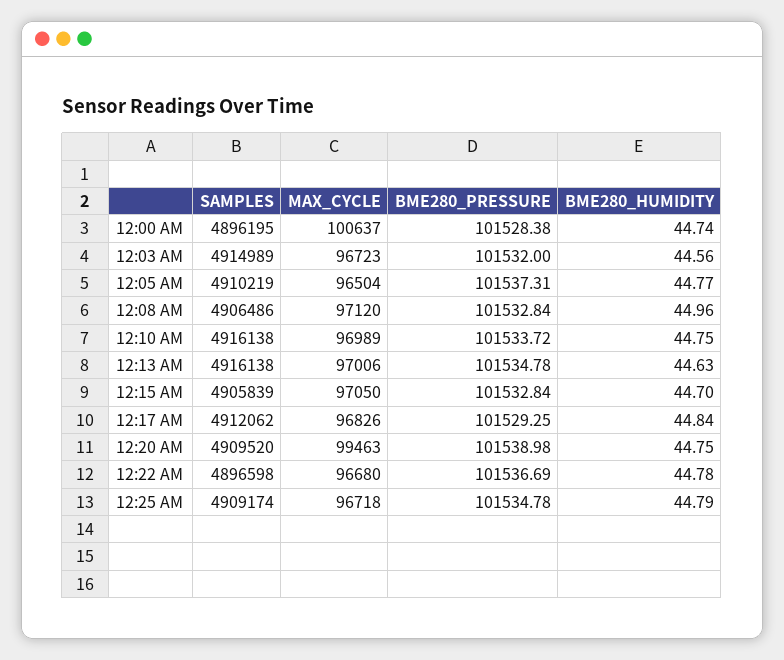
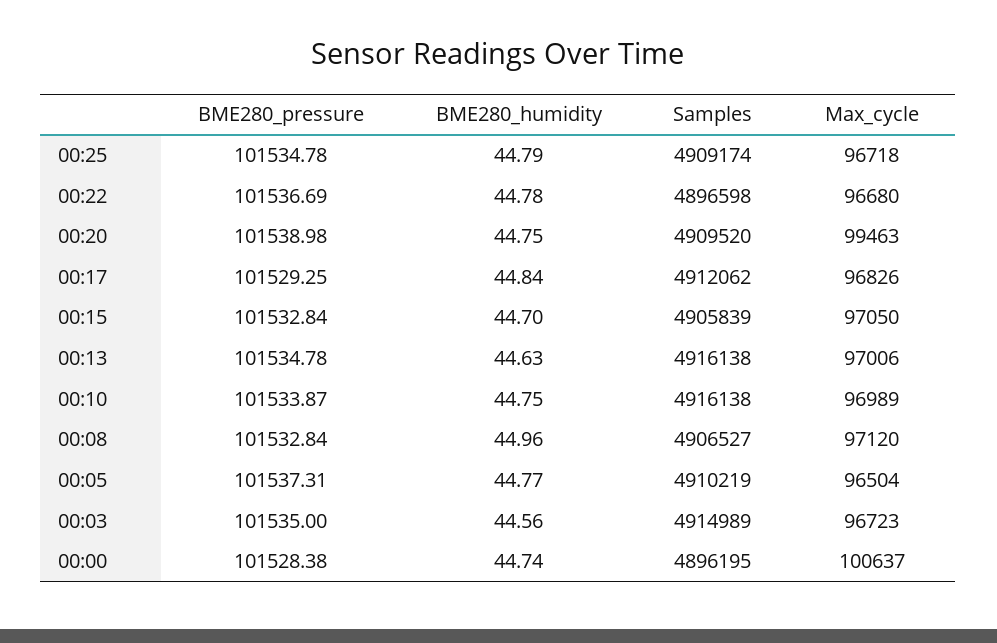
  {
    "SAMPLES": {
      "12:00 AM": 4896195,
      "12:03 AM": 4914989,
      "12:05 AM": 4910219,
-     "12:08 AM": 4906486,
+     "12:08 AM": 4906527,
      "12:10 AM": 4916138,
      "12:13 AM": 4916138,
      "12:15 AM": 4905839,
      "12:17 AM": 4912062,
      "12:20 AM": 4909520,
      "12:22 AM": 4896598,
      "12:25 AM": 4909174
    },
    "MAX_CYCLE": {
      "12:00 AM": 100637,
      "12:03 AM": 96723,
      "12:05 AM": 96504,
      "12:08 AM": 97120,
      "12:10 AM": 96989,
      "12:13 AM": 97006,
      "12:15 AM": 97050,
      "12:17 AM": 96826,
      "12:20 AM": 99463,
      "12:22 AM": 96680,
      "12:25 AM": 96718
    },
    "BME280_PRESSURE": {
      "12:00 AM": 101528.38,
-     "12:03 AM": 101532,
+     "12:03 AM": 101535,
      "12:05 AM": 101537.31,
      "12:08 AM": 101532.84,
-     "12:10 AM": 101533.72,
+     "12:10 AM": 101533.87,
      "12:13 AM": 101534.78,
      "12:15 AM": 101532.84,
      "12:17 AM": 101529.25,
      "12:20 AM": 101538.98,
      "12:22 AM": 101536.69,
      "12:25 AM": 101534.78
    },
    "BME280_HUMIDITY": {
      "12:00 AM": 44.74,
      "12:03 AM": 44.56,
      "12:05 AM": 44.77,
      "12:08 AM": 44.96,
      "12:10 AM": 44.75,
      "12:13 AM": 44.63,
      "12:15 AM": 44.7,
      "12:17 AM": 44.84,
      "12:20 AM": 44.75,
      "12:22 AM": 44.78,
      "12:25 AM": 44.79
    }
  }

